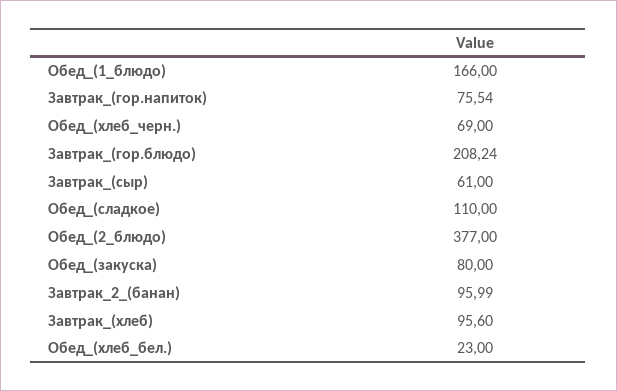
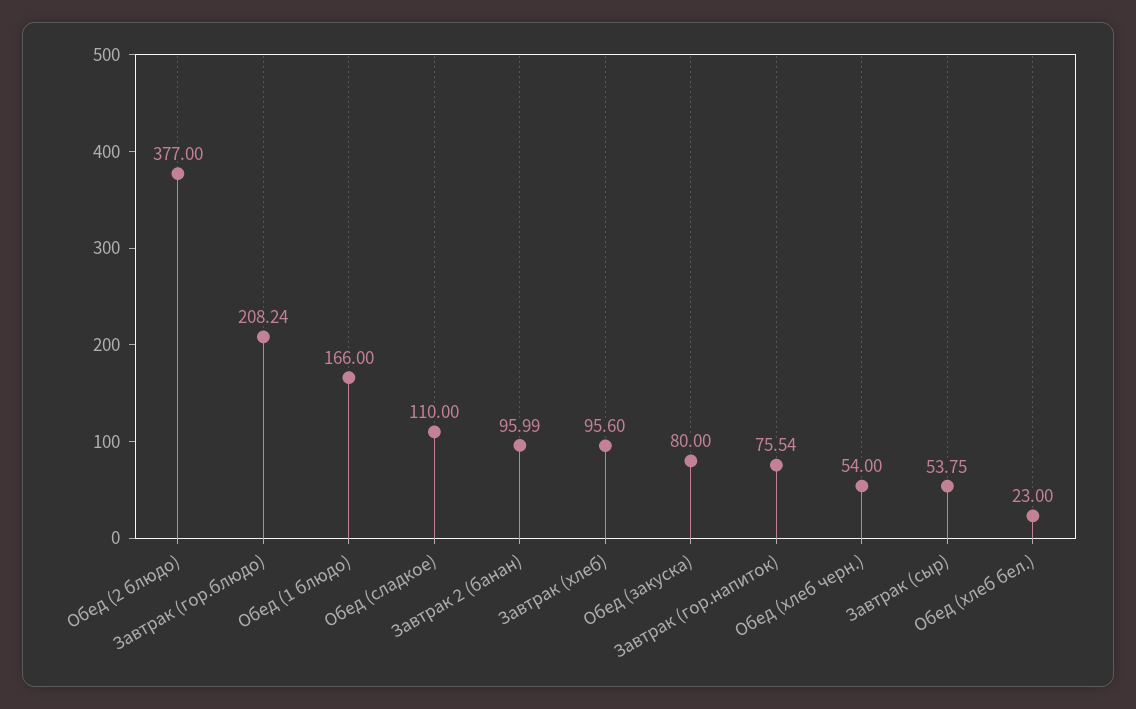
  {
    "Обед_(1_блюдо)": 166,
    "Завтрак_(гор.напиток)": 75.54,
-   "Обед_(хлеб_черн.)": 69,
+   "Обед_(хлеб_черн.)": 54,
    "Завтрак_(гор.блюдо)": 208.24,
-   "Завтрак_(сыр)": 61,
+   "Завтрак_(сыр)": 53.75,
    "Обед_(сладкое)": 110,
    "Обед_(2_блюдо)": 377,
    "Обед_(закуска)": 80,
    "Завтрак_2_(банан)": 95.99,
    "Завтрак_(хлеб)": 95.6,
    "Обед_(хлеб_бел.)": 23
  }

